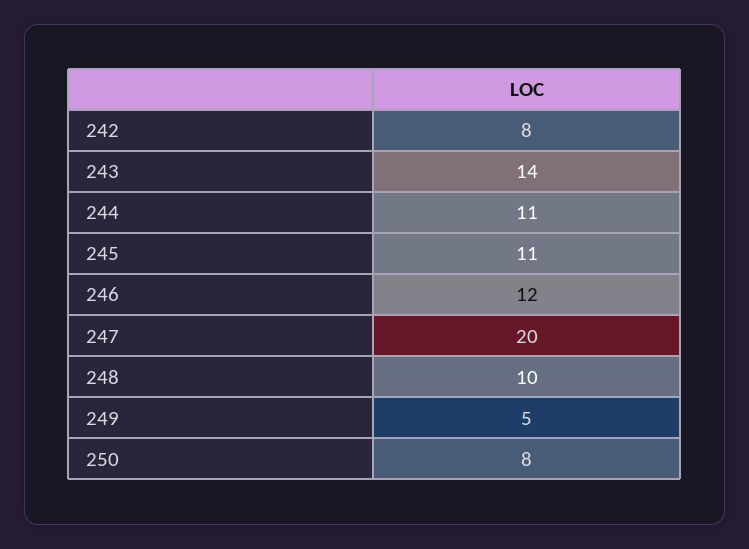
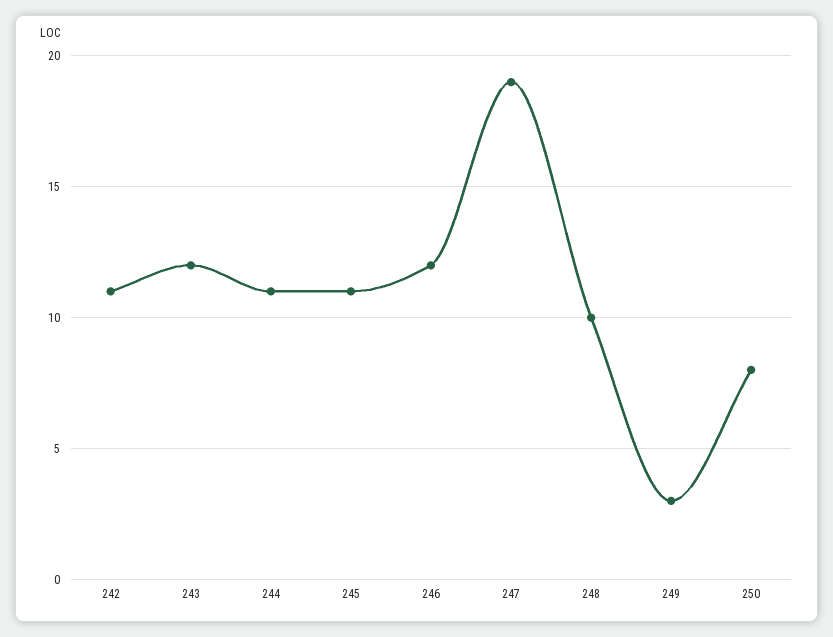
  {
-   "242": 8,
+   "242": 11,
-   "243": 14,
+   "243": 12,
    "244": 11,
    "245": 11,
    "246": 12,
-   "247": 20,
+   "247": 19,
    "248": 10,
-   "249": 5,
+   "249": 3,
    "250": 8
  }

